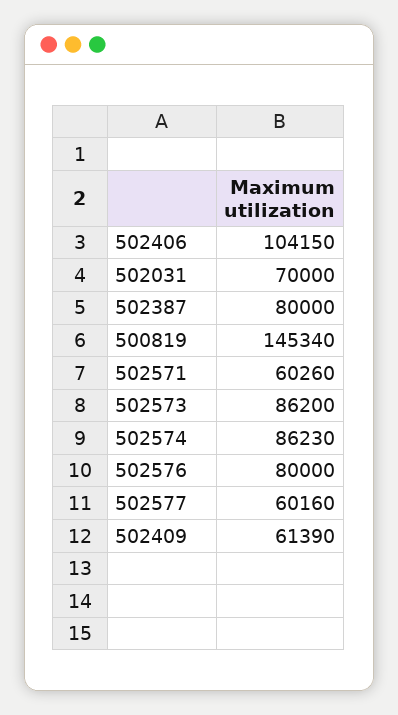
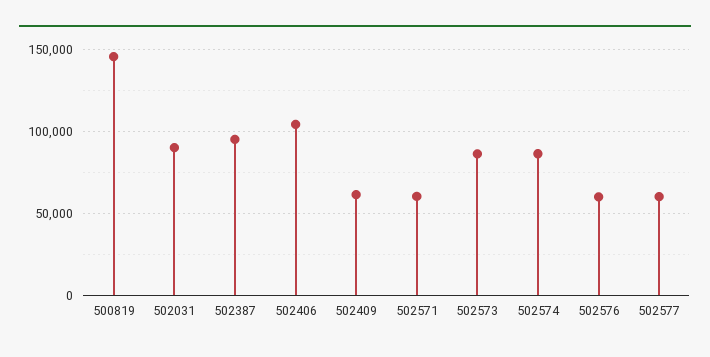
  {
    "502406": 104150,
-   "502031": 70000,
+   "502031": 90000,
-   "502387": 80000,
+   "502387": 95000,
    "500819": 145340,
    "502571": 60260,
    "502573": 86200,
    "502574": 86230,
-   "502576": 80000,
+   "502576": 60000,
    "502577": 60160,
    "502409": 61390
  }

